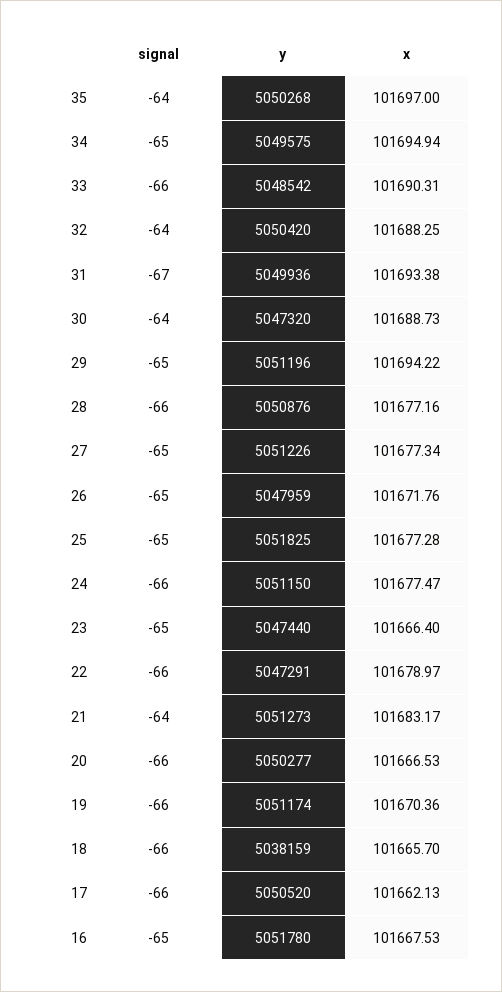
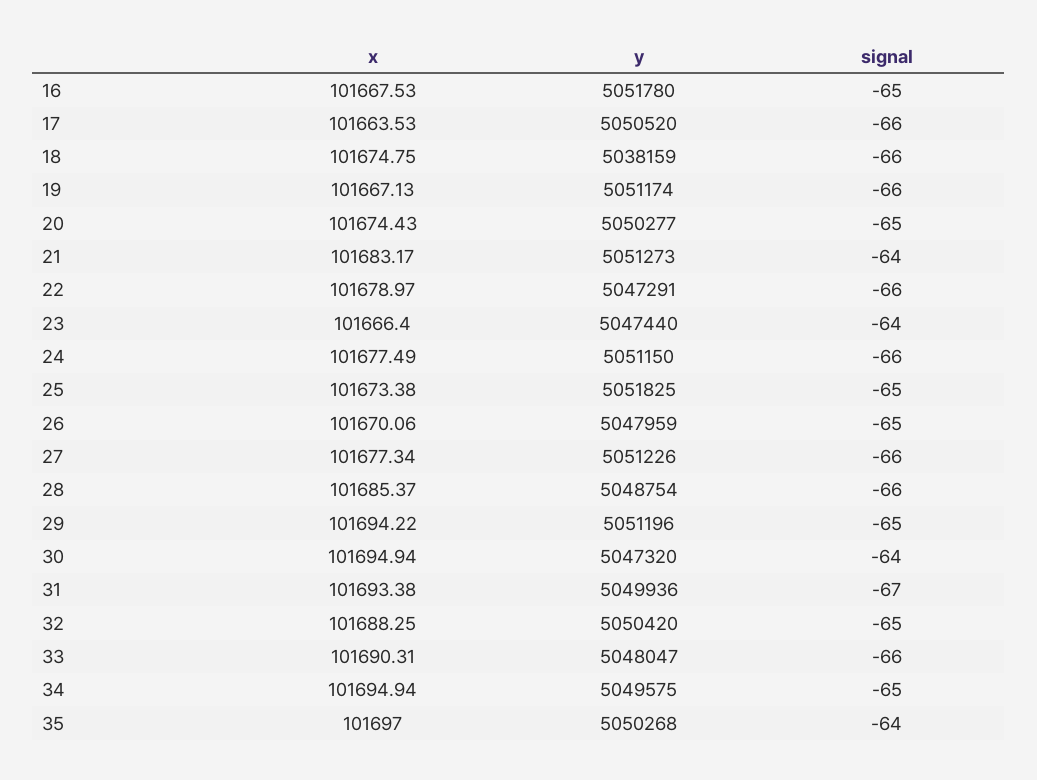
  {
    "signal": {
      "35": -64,
      "34": -65,
      "33": -66,
-     "32": -64,
+     "32": -65,
      "31": -67,
      "30": -64,
      "29": -65,
      "28": -66,
-     "27": -65,
+     "27": -66,
      "26": -65,
      "25": -65,
      "24": -66,
-     "23": -65,
+     "23": -64,
      "22": -66,
      "21": -64,
-     "20": -66,
+     "20": -65,
      "19": -66,
      "18": -66,
      "17": -66,
      "16": -65
    },
    "y": {
      "35": 5050268,
      "34": 5049575,
-     "33": 5048542,
+     "33": 5048047,
      "32": 5050420,
      "31": 5049936,
      "30": 5047320,
      "29": 5051196,
-     "28": 5050876,
+     "28": 5048754,
      "27": 5051226,
      "26": 5047959,
      "25": 5051825,
      "24": 5051150,
      "23": 5047440,
      "22": 5047291,
      "21": 5051273,
      "20": 5050277,
      "19": 5051174,
      "18": 5038159,
      "17": 5050520,
      "16": 5051780
    },
    "x": {
      "35": 101697,
      "34": 101694.94,
      "33": 101690.31,
      "32": 101688.25,
      "31": 101693.38,
-     "30": 101688.73,
+     "30": 101694.94,
      "29": 101694.22,
-     "28": 101677.16,
+     "28": 101685.37,
      "27": 101677.34,
-     "26": 101671.76,
+     "26": 101670.06,
-     "25": 101677.28,
+     "25": 101673.38,
-     "24": 101677.47,
+     "24": 101677.49,
      "23": 101666.4,
      "22": 101678.97,
      "21": 101683.17,
-     "20": 101666.53,
+     "20": 101674.43,
-     "19": 101670.36,
+     "19": 101667.13,
-     "18": 101665.7,
+     "18": 101674.75,
-     "17": 101662.13,
+     "17": 101663.53,
      "16": 101667.53
    }
  }

